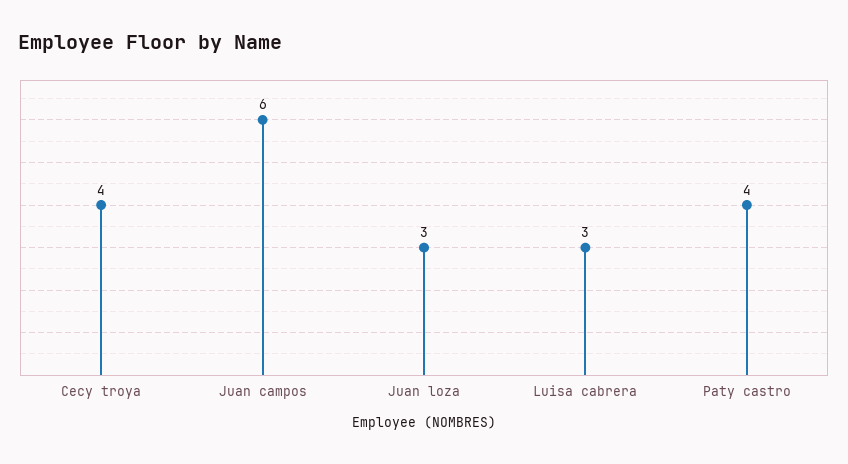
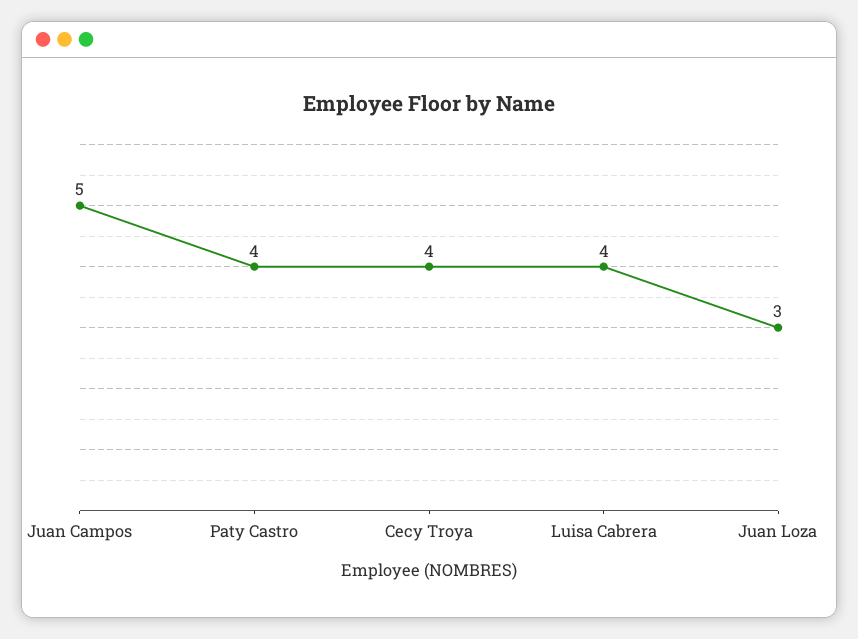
  {
    "Cecy troya": 4,
-   "Juan campos": 6,
+   "Juan campos": 5,
    "Juan loza": 3,
-   "Luisa cabrera": 3,
+   "Luisa cabrera": 4,
    "Paty castro": 4
  }

